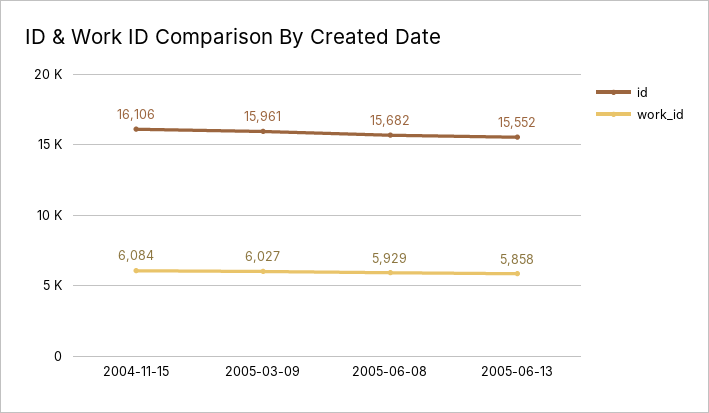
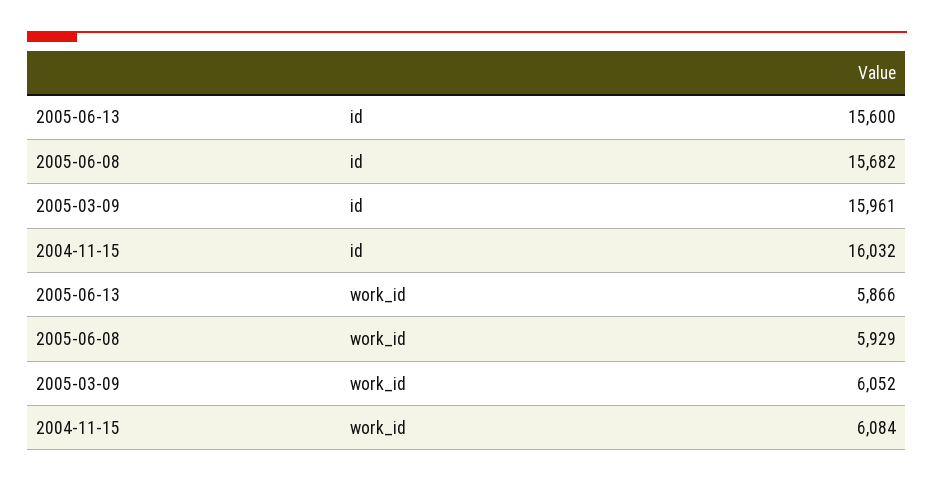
  {
    "id": {
-     "2004-11-15": 16106,
+     "2004-11-15": 16032,
      "2005-03-09": 15961,
      "2005-06-08": 15682,
-     "2005-06-13": 15552
+     "2005-06-13": 15600
    },
    "work_id": {
      "2004-11-15": 6084,
-     "2005-03-09": 6027,
+     "2005-03-09": 6052,
      "2005-06-08": 5929,
-     "2005-06-13": 5858
+     "2005-06-13": 5866
    }
  }

